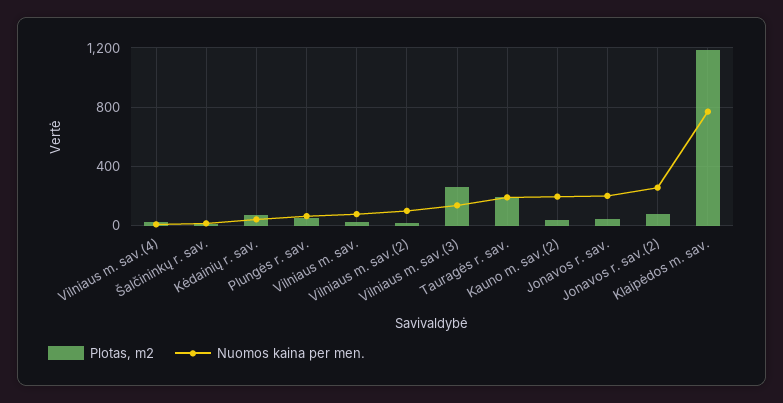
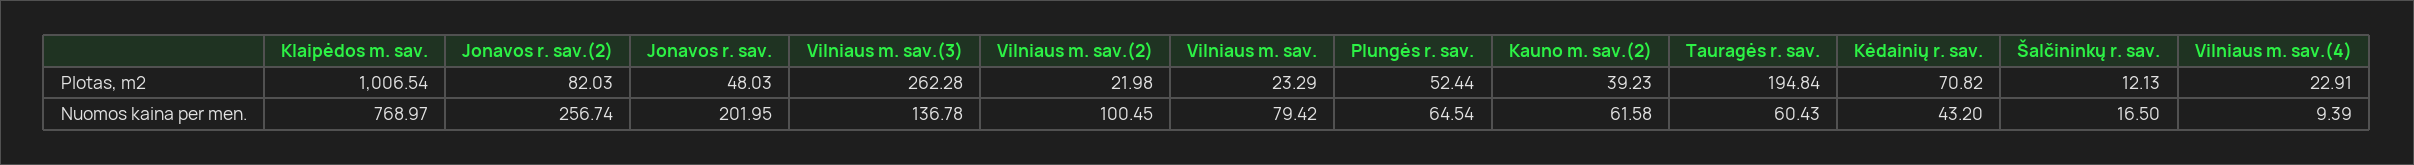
  {
    "Plotas, m2": {
      "Vilniaus m. sav.(4)": 22.91,
      "Šalčininkų r. sav.": 12.13,
      "Kėdainių r. sav.": 70.82,
      "Plungės r. sav.": 52.44,
      "Vilniaus m. sav.": 23.29,
      "Vilniaus m. sav.(2)": 21.98,
      "Vilniaus m. sav.(3)": 262.28,
      "Tauragės r. sav.": 194.84,
      "Kauno m. sav.(2)": 39.23,
      "Jonavos r. sav.": 48.03,
      "Jonavos r. sav.(2)": 82.03,
-     "Klaipėdos m. sav.": 1200
+     "Klaipėdos m. sav.": 1006.54
    },
    "Nuomos kaina per men.": {
      "Vilniaus m. sav.(4)": 9.39,
      "Šalčininkų r. sav.": 16.5,
      "Kėdainių r. sav.": 43.2,
      "Plungės r. sav.": 64.54,
      "Vilniaus m. sav.": 79.42,
      "Vilniaus m. sav.(2)": 100.45,
      "Vilniaus m. sav.(3)": 136.78,
-     "Tauragės r. sav.": 200,
+     "Tauragės r. sav.": 60.43,
-     "Kauno m. sav.(2)": 200,
+     "Kauno m. sav.(2)": 61.58,
      "Jonavos r. sav.": 201.95,
      "Jonavos r. sav.(2)": 256.74,
      "Klaipėdos m. sav.": 768.97
    }
  }

